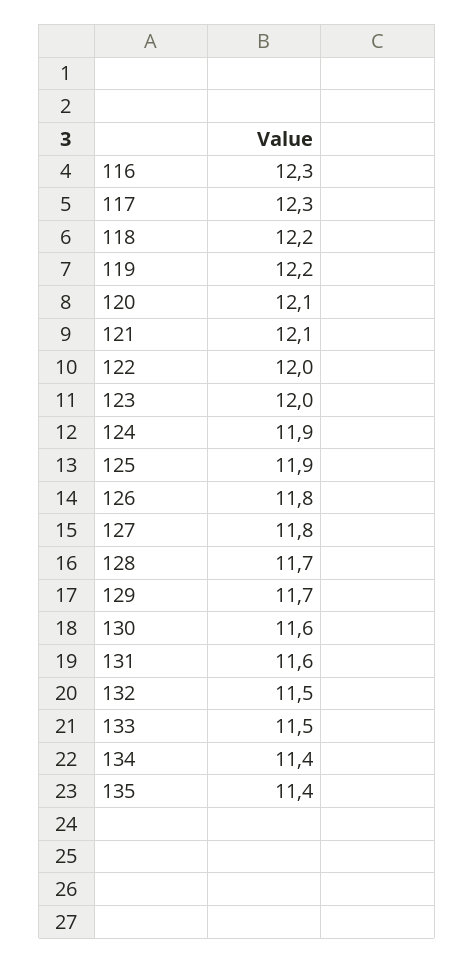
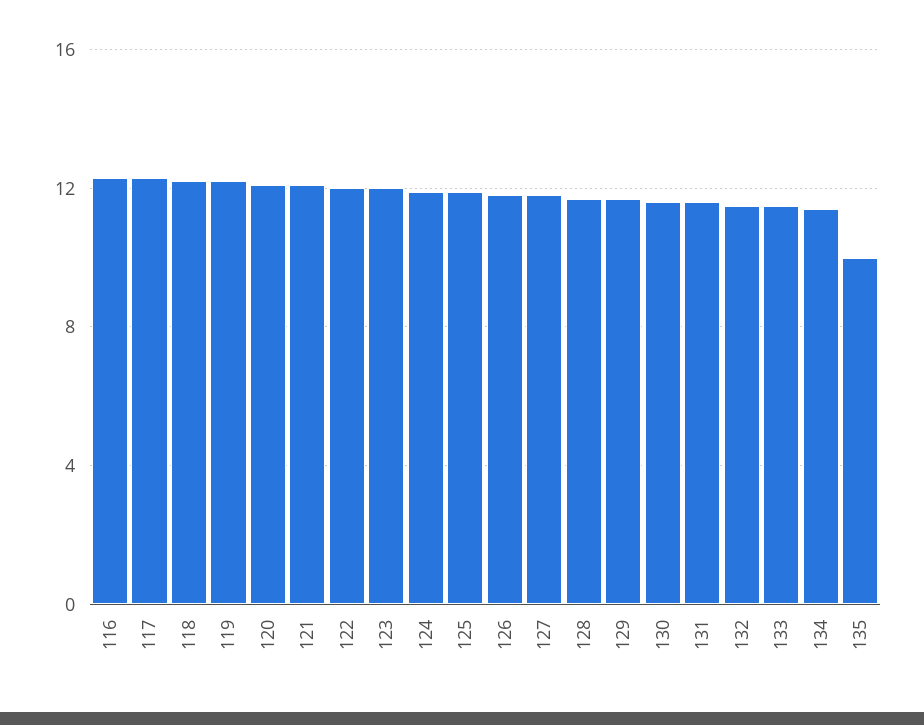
  {
    "116": 12.3,
    "117": 12.3,
    "118": 12.2,
    "119": 12.2,
    "120": 12.1,
    "121": 12.1,
    "122": 12,
    "123": 12,
    "124": 11.9,
    "125": 11.9,
    "126": 11.8,
    "127": 11.8,
    "128": 11.7,
    "129": 11.7,
    "130": 11.6,
    "131": 11.6,
    "132": 11.5,
    "133": 11.5,
    "134": 11.4,
-   "135": 11.4
+   "135": 10
  }

